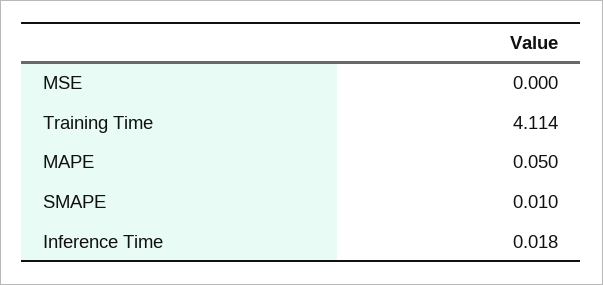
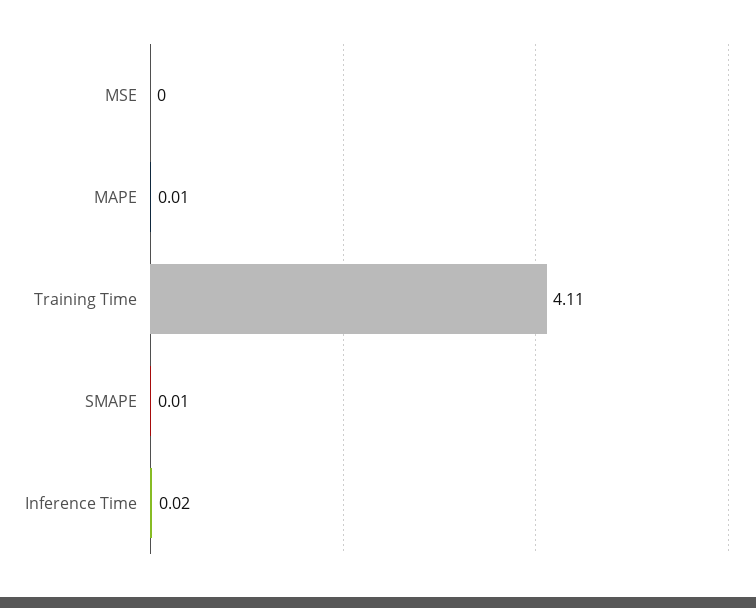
  {
    "MSE": 0,
    "Training Time": 4.114,
-   "MAPE": 0.05,
+   "MAPE": 0.01,
    "SMAPE": 0.01,
    "Inference Time": 0.018
  }

